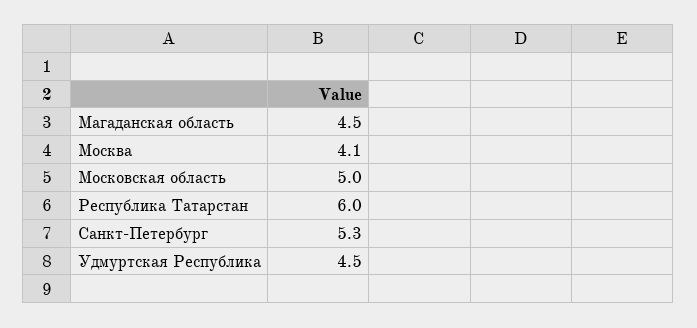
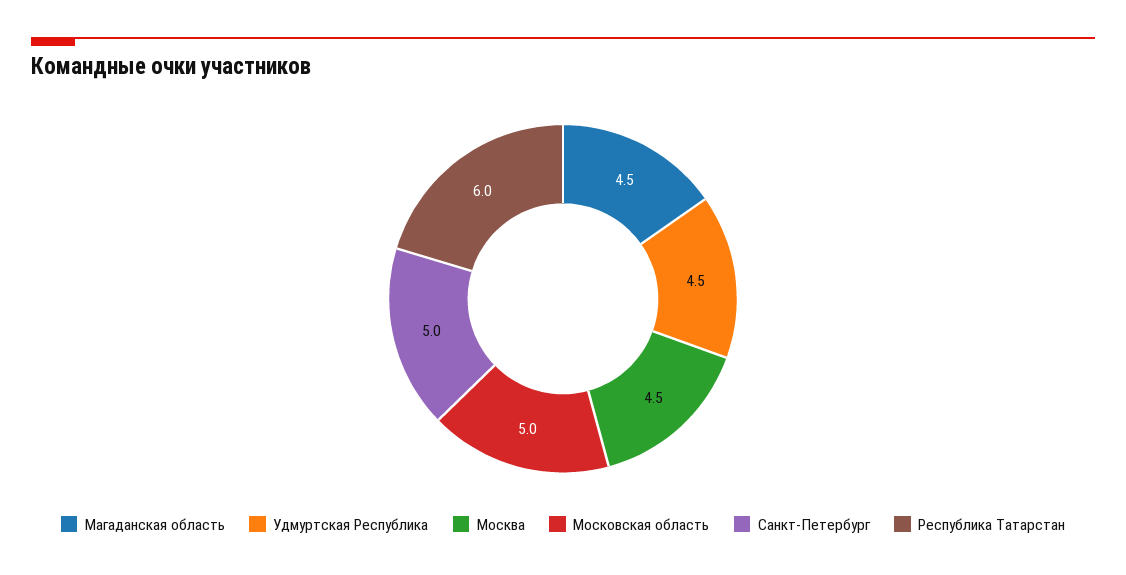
  {
    "Магаданская область": 4.5,
-   "Москва": 4.1,
+   "Москва": 4.5,
    "Московская область": 5,
    "Республика Татарстан": 6,
-   "Санкт-Петербург": 5.3,
+   "Санкт-Петербург": 5,
    "Удмуртская Республика": 4.5
  }

